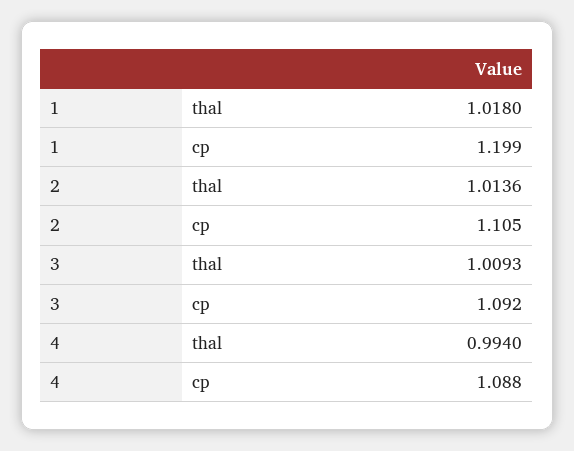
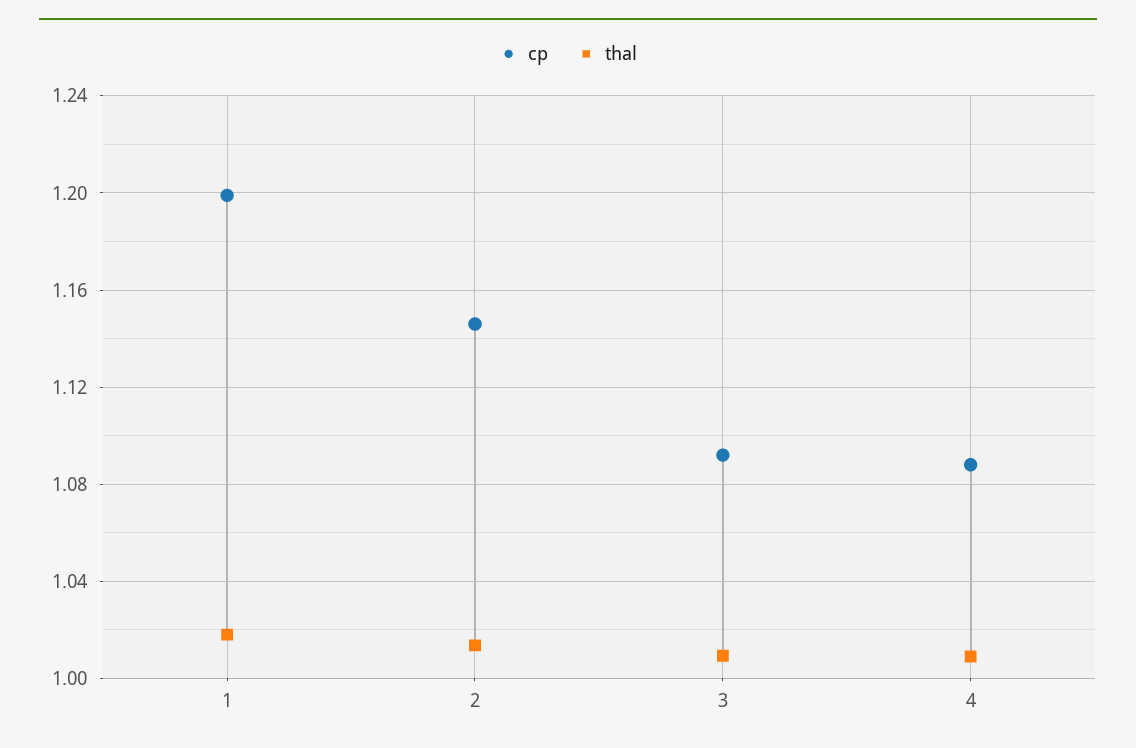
  {
    "thal": {
      "1": 1.018,
      "2": 1.0136,
      "3": 1.0093,
-     "4": 0.994
+     "4": 1.01
    },
    "cp": {
      "1": 1.199,
-     "2": 1.105,
+     "2": 1.145,
      "3": 1.092,
      "4": 1.088
    }
  }

